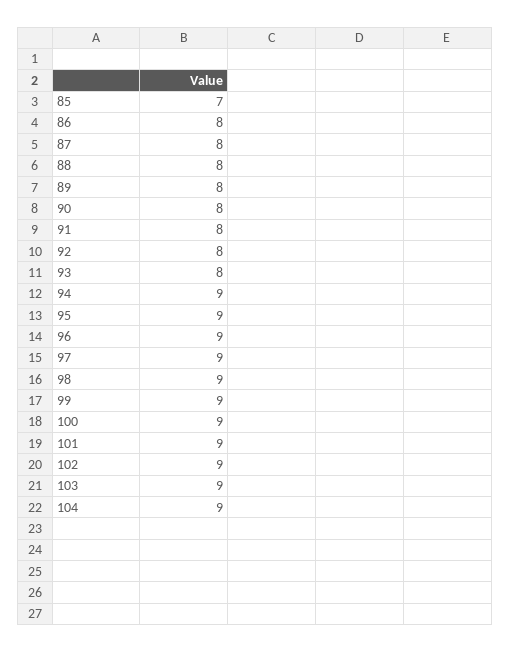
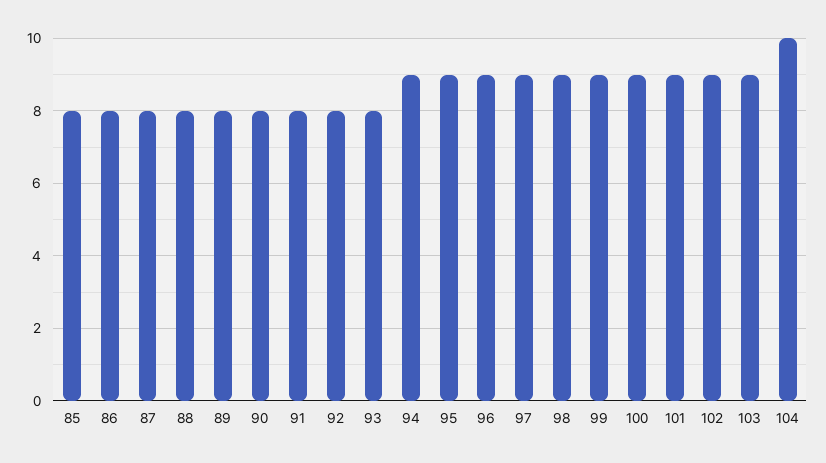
  {
-   "85": 7,
+   "85": 8,
    "86": 8,
    "87": 8,
    "88": 8,
    "89": 8,
    "90": 8,
    "91": 8,
    "92": 8,
    "93": 8,
    "94": 9,
    "95": 9,
    "96": 9,
    "97": 9,
    "98": 9,
    "99": 9,
    "100": 9,
    "101": 9,
    "102": 9,
    "103": 9,
-   "104": 9
+   "104": 10
  }

